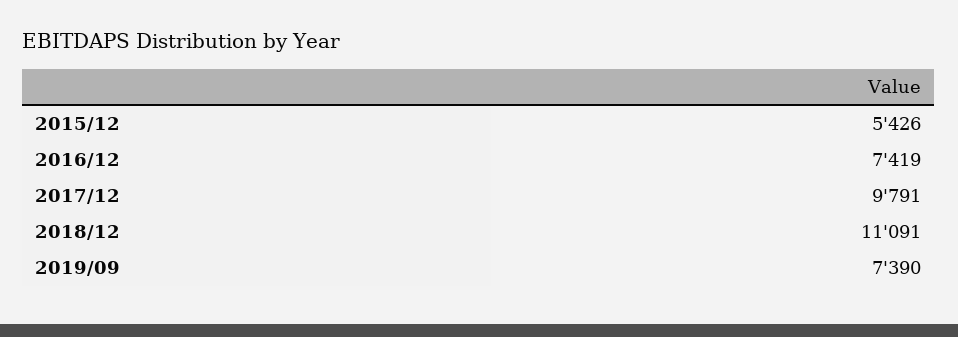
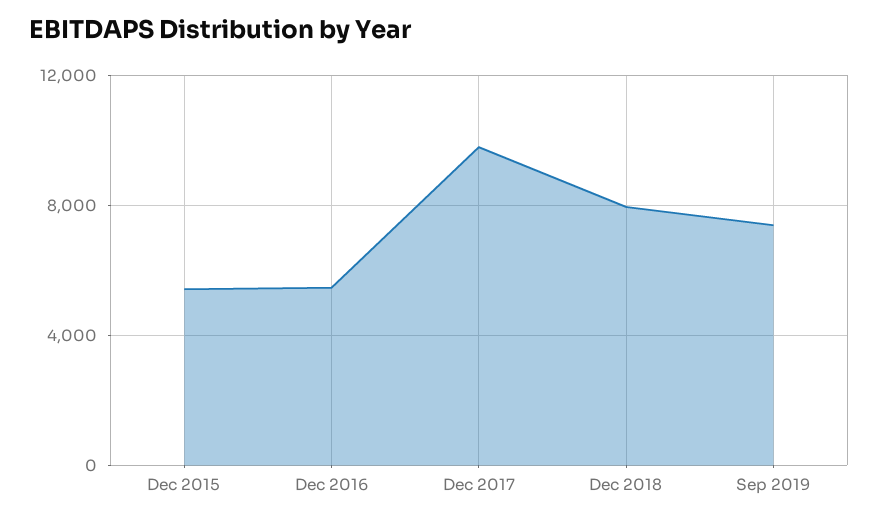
  {
    "2015/12": 5426,
-   "2016/12": 7419,
+   "2016/12": 5500,
    "2017/12": 9791,
-   "2018/12": 11091,
+   "2018/12": 8000,
    "2019/09": 7390
  }

